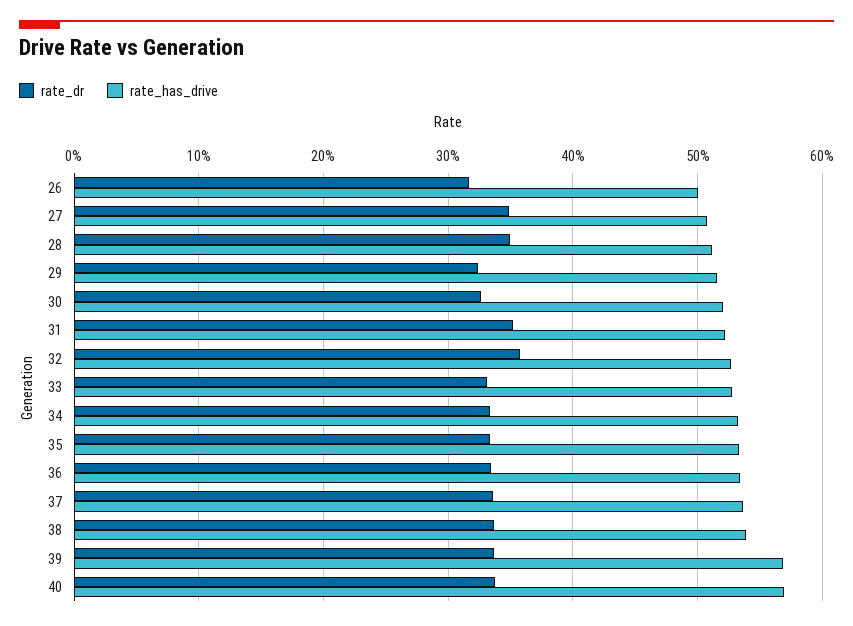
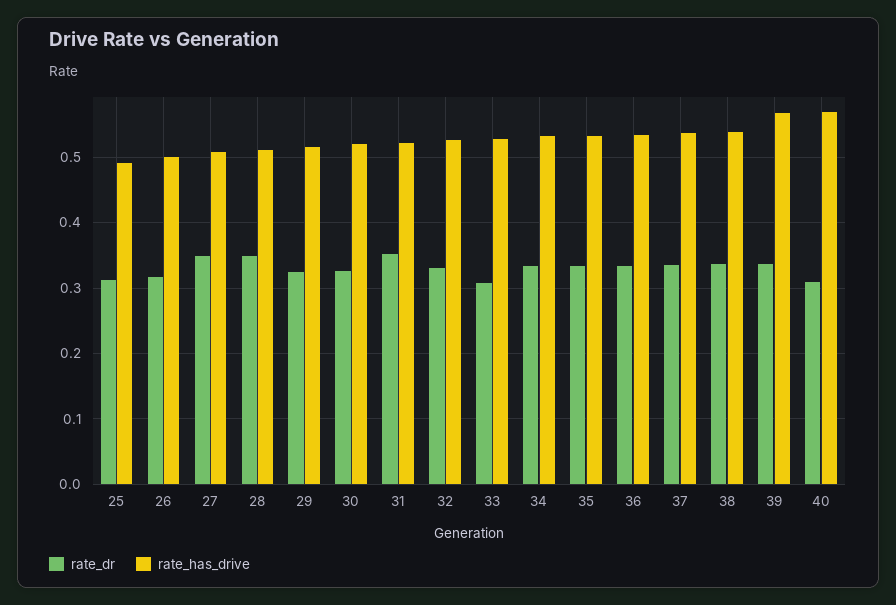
  {
    "rate_dr": {
      "26": 0.32,
      "27": 0.35,
      "28": 0.35,
      "29": 0.32,
      "30": 0.33,
      "31": 0.35,
-     "32": 0.36,
+     "32": 0.33,
-     "33": 0.33,
+     "33": 0.31,
      "34": 0.33,
      "35": 0.33,
      "36": 0.33,
      "37": 0.34,
      "38": 0.34,
      "39": 0.34,
-     "40": 0.34
+     "40": 0.31,
+     "25": 0.31
    },
    "rate_has_drive": {
      "26": 0.5,
      "27": 0.51,
      "28": 0.51,
      "29": 0.52,
      "30": 0.52,
      "31": 0.52,
      "32": 0.53,
      "33": 0.53,
      "34": 0.53,
      "35": 0.53,
      "36": 0.53,
      "37": 0.54,
      "38": 0.54,
      "39": 0.57,
-     "40": 0.57
+     "40": 0.57,
+     "25": 0.49
    }
  }

